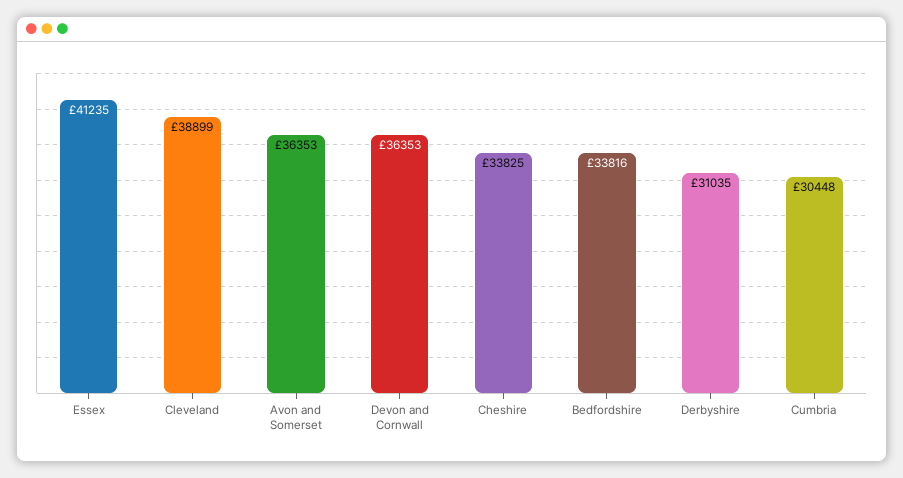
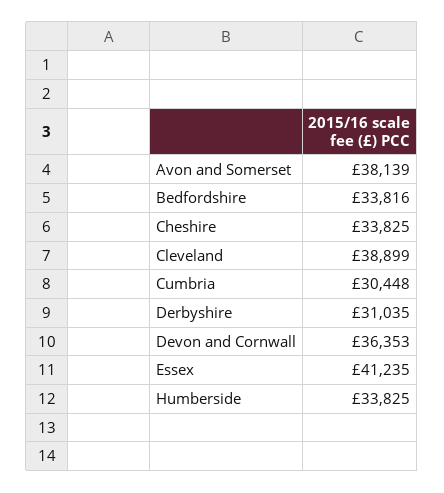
  {
    "Essex": 41235,
    "Cleveland": 38899,
-   "Avon and Somerset": 36353,
+   "Avon and Somerset": 38139,
    "Devon and Cornwall": 36353,
    "Cheshire": 33825,
    "Bedfordshire": 33816,
    "Derbyshire": 31035,
-   "Cumbria": 30448
+   "Cumbria": 30448,
+   "Humberside": 33825
  }

